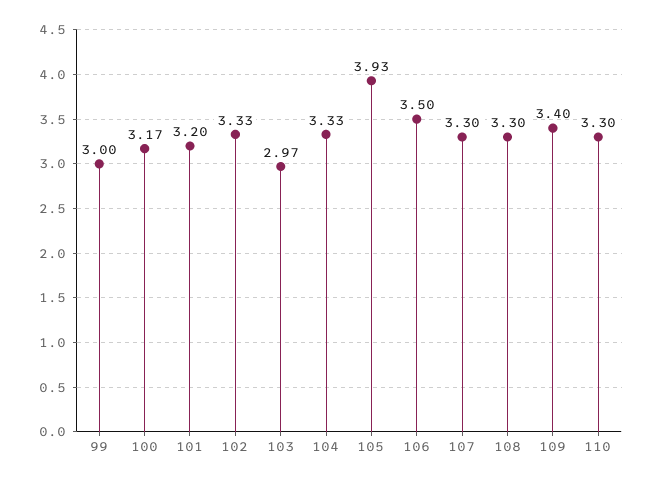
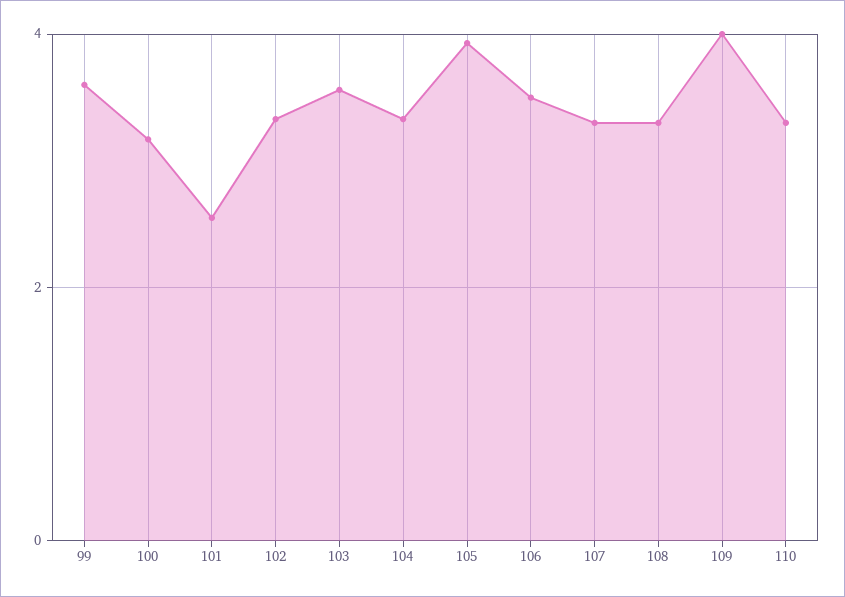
  {
-   "99": 3,
+   "99": 3.6,
    "100": 3.17,
-   "101": 3.2,
+   "101": 2.6,
    "102": 3.33,
-   "103": 2.97,
+   "103": 3.6,
    "104": 3.33,
    "105": 3.93,
    "106": 3.5,
    "107": 3.3,
    "108": 3.3,
-   "109": 3.4,
+   "109": 4,
    "110": 3.3
  }

